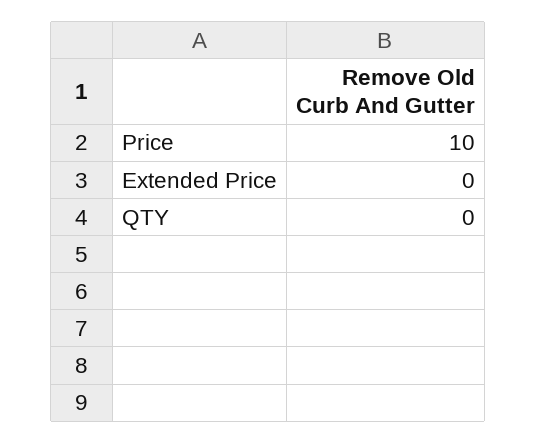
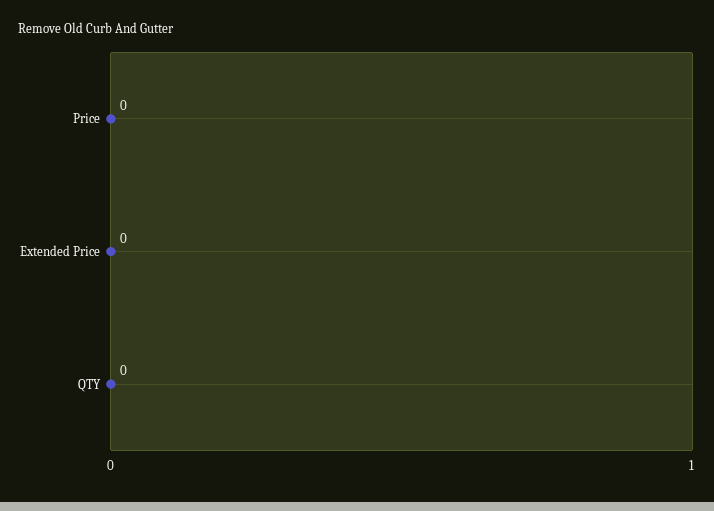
  {
-   "Price": 10,
+   "Price": 0,
    "Extended Price": 0,
    "QTY": 0
  }

